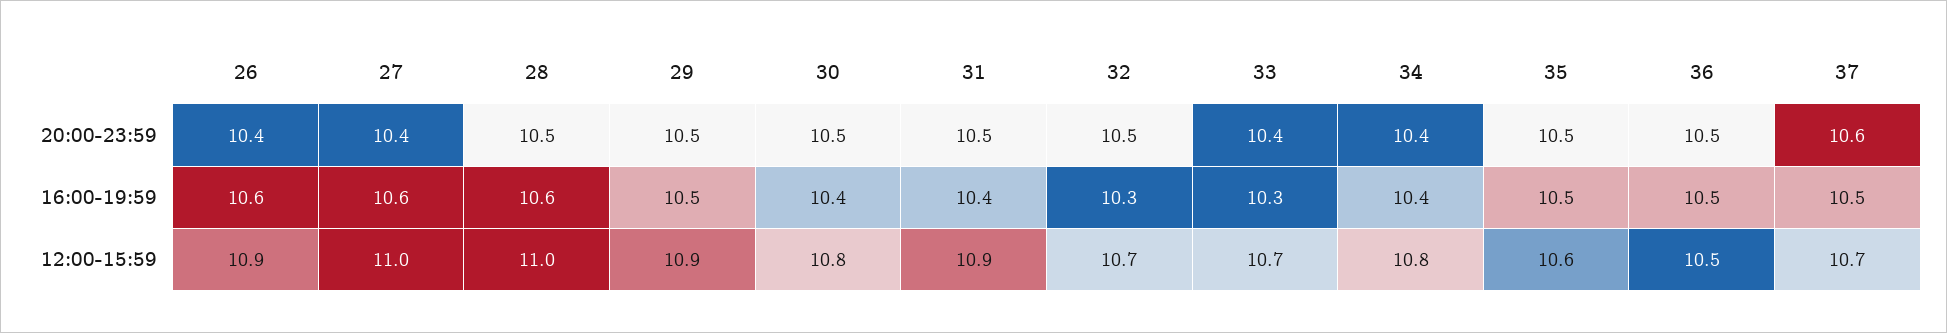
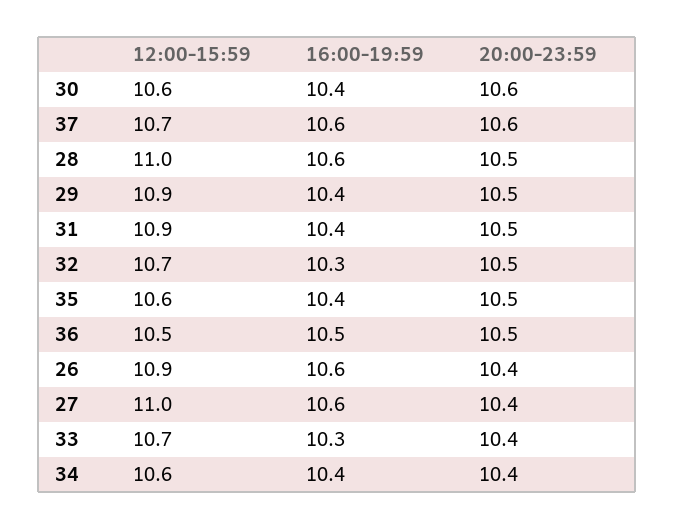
  {
    "26": {
      "20:00-23:59": 10.4,
      "16:00-19:59": 10.6,
      "12:00-15:59": 10.9
    },
    "27": {
      "20:00-23:59": 10.4,
      "16:00-19:59": 10.6,
      "12:00-15:59": 11
    },
    "28": {
      "20:00-23:59": 10.5,
      "16:00-19:59": 10.6,
      "12:00-15:59": 11
    },
    "29": {
      "20:00-23:59": 10.5,
-     "16:00-19:59": 10.5,
+     "16:00-19:59": 10.4,
      "12:00-15:59": 10.9
    },
    "30": {
-     "20:00-23:59": 10.5,
+     "20:00-23:59": 10.6,
      "16:00-19:59": 10.4,
-     "12:00-15:59": 10.8
+     "12:00-15:59": 10.6
    },
    "31": {
      "20:00-23:59": 10.5,
      "16:00-19:59": 10.4,
      "12:00-15:59": 10.9
    },
    "32": {
      "20:00-23:59": 10.5,
      "16:00-19:59": 10.3,
      "12:00-15:59": 10.7
    },
    "33": {
      "20:00-23:59": 10.4,
      "16:00-19:59": 10.3,
      "12:00-15:59": 10.7
    },
    "34": {
      "20:00-23:59": 10.4,
      "16:00-19:59": 10.4,
-     "12:00-15:59": 10.8
+     "12:00-15:59": 10.6
    },
    "35": {
      "20:00-23:59": 10.5,
-     "16:00-19:59": 10.5,
+     "16:00-19:59": 10.4,
      "12:00-15:59": 10.6
    },
    "36": {
      "20:00-23:59": 10.5,
      "16:00-19:59": 10.5,
      "12:00-15:59": 10.5
    },
    "37": {
      "20:00-23:59": 10.6,
-     "16:00-19:59": 10.5,
+     "16:00-19:59": 10.6,
      "12:00-15:59": 10.7
    }
  }

